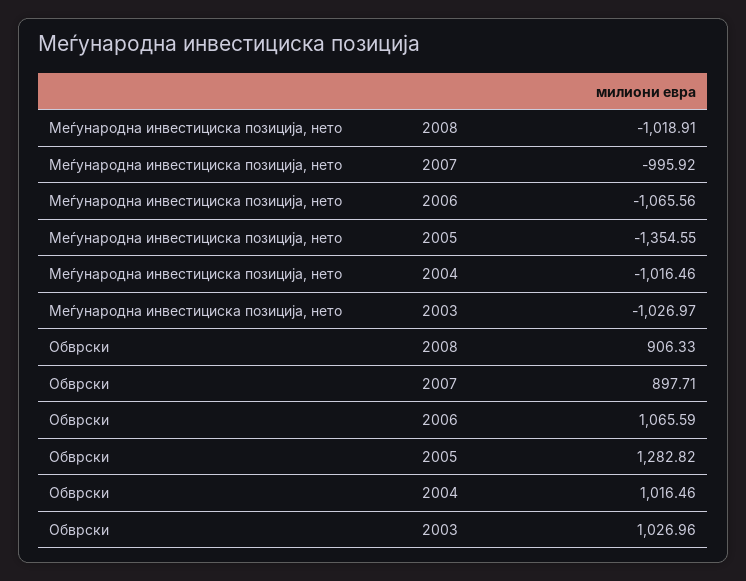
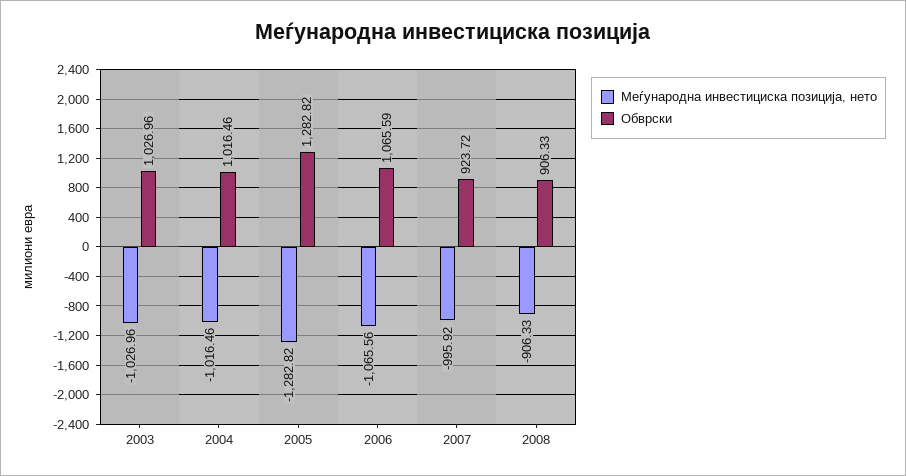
  {
    "Меѓународна инвестициска позиција, нето": {
-     "2008": -1018.91,
+     "2008": -906.33,
      "2007": -995.92,
      "2006": -1065.56,
-     "2005": -1354.55,
+     "2005": -1282.82,
      "2004": -1016.46,
-     "2003": -1026.97
+     "2003": -1026.96
    },
    "Обврски": {
      "2008": 906.33,
-     "2007": 897.71,
+     "2007": 923.72,
      "2006": 1065.59,
      "2005": 1282.82,
      "2004": 1016.46,
      "2003": 1026.96
    }
  }

